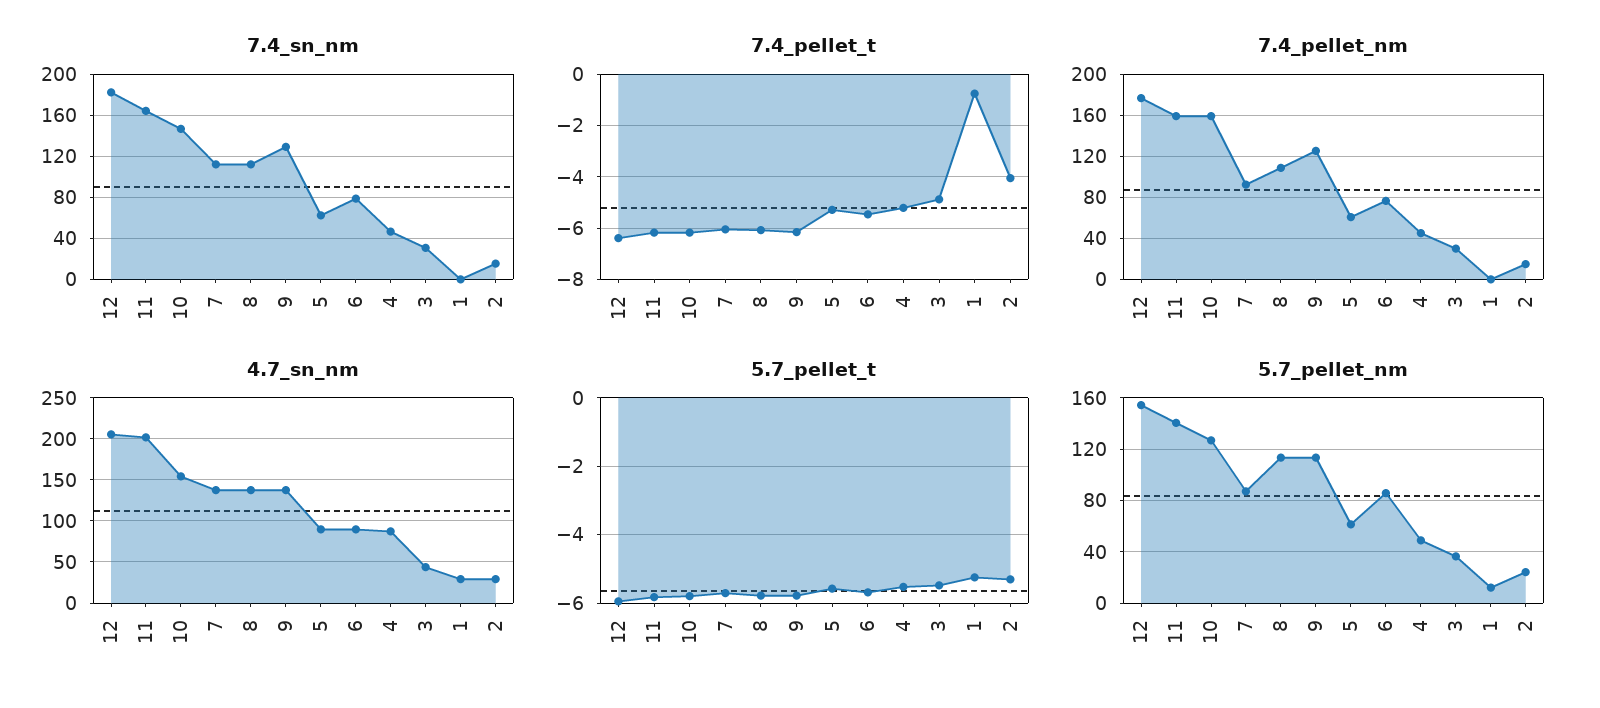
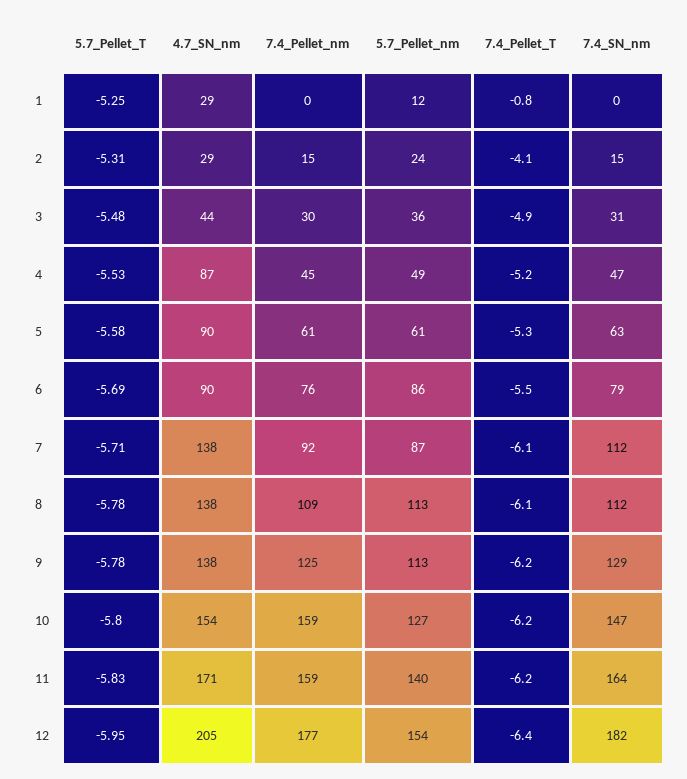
  {
    "7.4_sn_nm": {
      "12": 182,
      "11": 164,
      "10": 147,
      "7": 112,
      "8": 112,
      "9": 129,
      "5": 63,
      "6": 79,
      "4": 47,
      "3": 31,
      "1": 0,
      "2": 15
    },
    "7.4_pellet_t": {
      "12": -6.4,
      "11": -6.2,
      "10": -6.2,
      "7": -6.1,
      "8": -6.1,
      "9": -6.2,
      "5": -5.3,
      "6": -5.5,
      "4": -5.2,
      "3": -4.9,
      "1": -0.8,
      "2": -4.1
    },
    "7.4_pellet_nm": {
      "12": 177,
      "11": 159,
      "10": 159,
      "7": 92,
      "8": 109,
      "9": 125,
      "5": 61,
      "6": 76,
      "4": 45,
      "3": 30,
      "1": 0,
      "2": 15
    },
    "4.7_sn_nm": {
      "12": 205,
-     "11": 200,
+     "11": 171,
      "10": 154,
      "7": 138,
      "8": 138,
      "9": 138,
      "5": 90,
      "6": 90,
      "4": 87,
      "3": 44,
      "1": 29,
      "2": 29
    },
    "5.7_pellet_t": {
      "12": -5.95,
      "11": -5.83,
      "10": -5.8,
      "7": -5.71,
      "8": -5.78,
      "9": -5.78,
      "5": -5.58,
      "6": -5.69,
      "4": -5.53,
      "3": -5.48,
      "1": -5.25,
      "2": -5.31
    },
    "5.7_pellet_nm": {
      "12": 154,
      "11": 140,
      "10": 127,
      "7": 87,
      "8": 113,
      "9": 113,
      "5": 61,
      "6": 86,
      "4": 49,
      "3": 36,
      "1": 12,
      "2": 24
    }
  }

